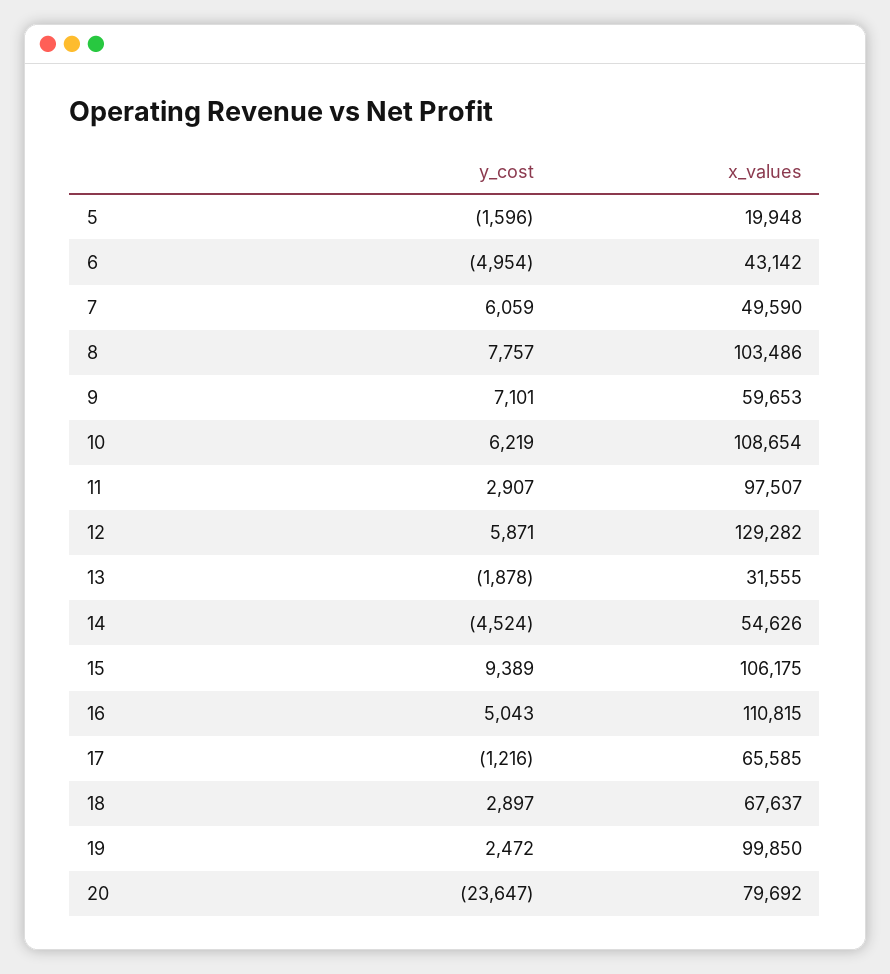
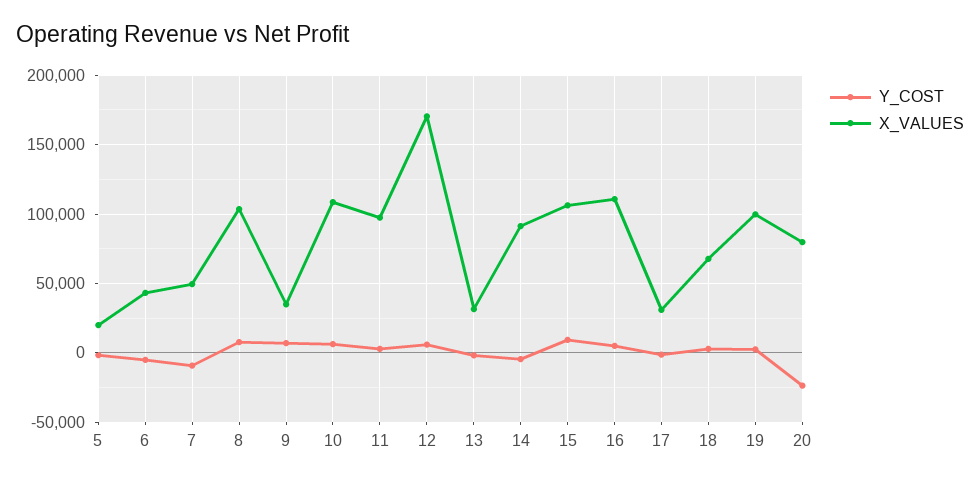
  {
    "y_cost": {
      "5": -1596,
      "6": -4954,
-     "7": 6059,
+     "7": -10000,
      "8": 7757,
      "9": 7101,
      "10": 6219,
      "11": 2907,
      "12": 5871,
      "13": -1878,
      "14": -4524,
      "15": 9389,
      "16": 5043,
      "17": -1216,
      "18": 2897,
      "19": 2472,
      "20": -23647
    },
    "x_values": {
      "5": 19948,
      "6": 43142,
      "7": 49590,
      "8": 103486,
-     "9": 59653,
+     "9": 35000,
      "10": 108654,
      "11": 97507,
-     "12": 129282,
+     "12": 170000,
      "13": 31555,
-     "14": 54626,
+     "14": 90000,
      "15": 106175,
      "16": 110815,
-     "17": 65585,
+     "17": 30000,
      "18": 67637,
      "19": 99850,
      "20": 79692
    }
  }

